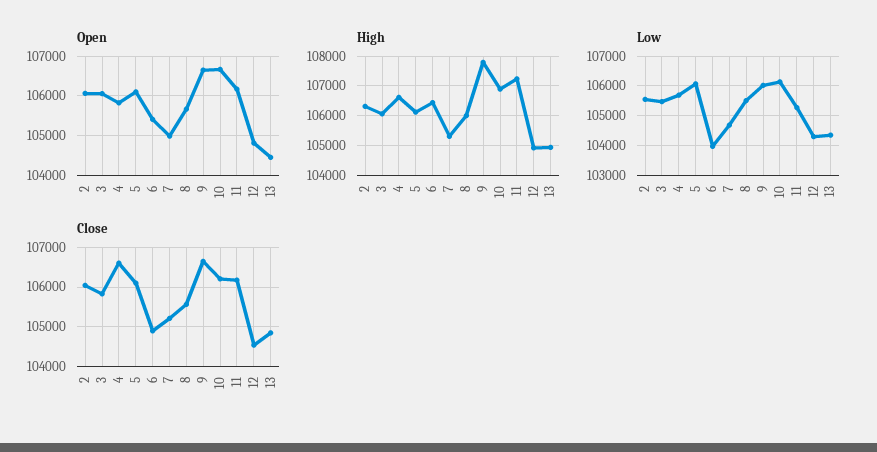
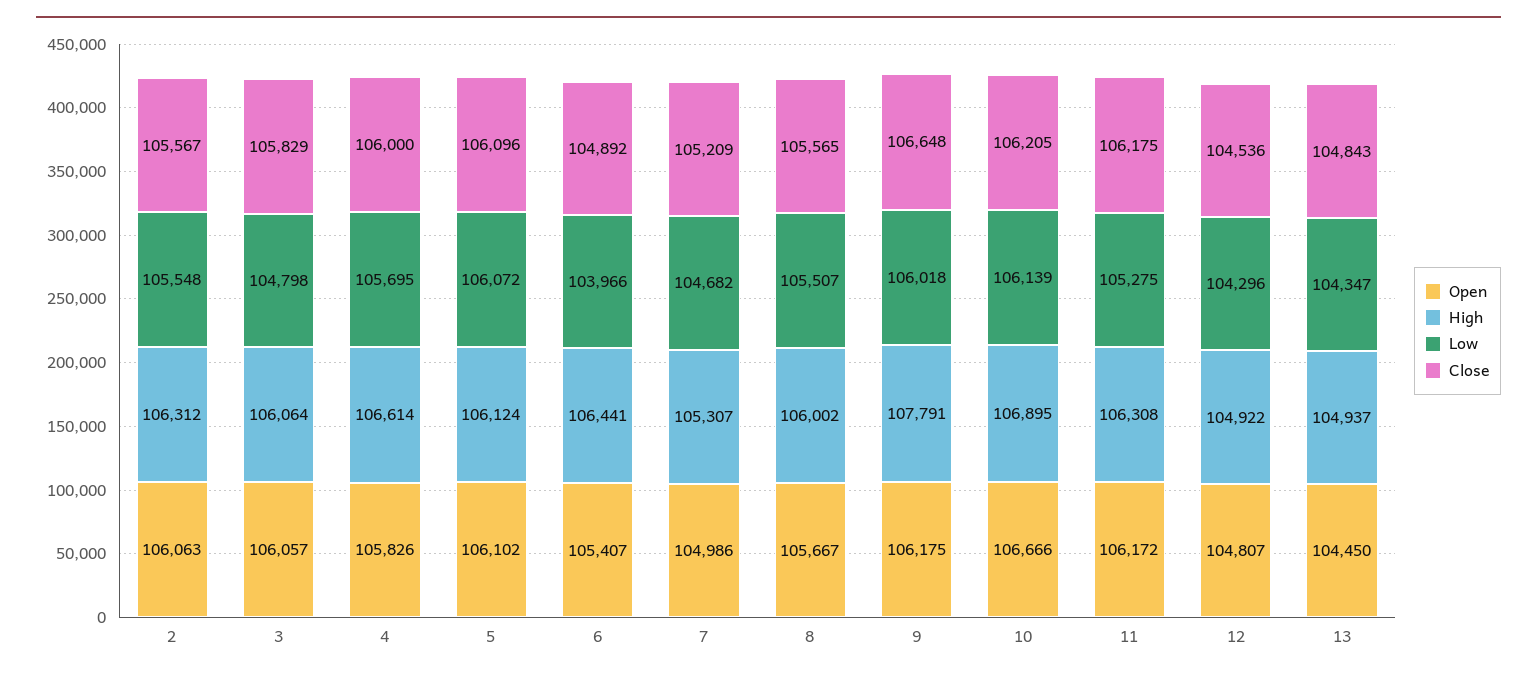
  {
    "Open": {
      "2": 106063,
      "3": 106057,
      "4": 105826,
      "5": 106102,
      "6": 105407,
      "7": 104986,
      "8": 105667,
-     "9": 106600,
+     "9": 106175,
      "10": 106666,
      "11": 106172,
      "12": 104807,
      "13": 104450
    },
    "High": {
      "2": 106312,
      "3": 106064,
      "4": 106614,
      "5": 106124,
      "6": 106441,
      "7": 105307,
      "8": 106002,
      "9": 107791,
      "10": 106895,
-     "11": 107250,
+     "11": 106308,
      "12": 104922,
      "13": 104937
    },
    "Low": {
      "2": 105548,
-     "3": 105500,
+     "3": 104798,
      "4": 105695,
      "5": 106072,
      "6": 103966,
      "7": 104682,
      "8": 105507,
      "9": 106018,
      "10": 106139,
      "11": 105275,
      "12": 104296,
      "13": 104347
    },
    "Close": {
-     "2": 106000,
+     "2": 105567,
      "3": 105829,
-     "4": 106600,
+     "4": 106000,
      "5": 106096,
      "6": 104892,
      "7": 105209,
      "8": 105565,
      "9": 106648,
      "10": 106205,
      "11": 106175,
      "12": 104536,
      "13": 104843
    }
  }

